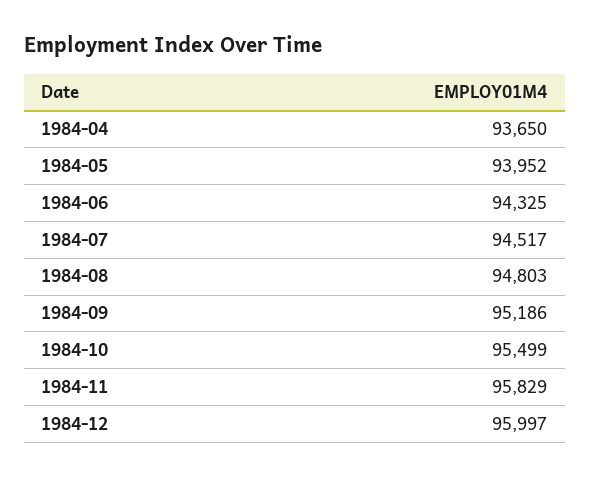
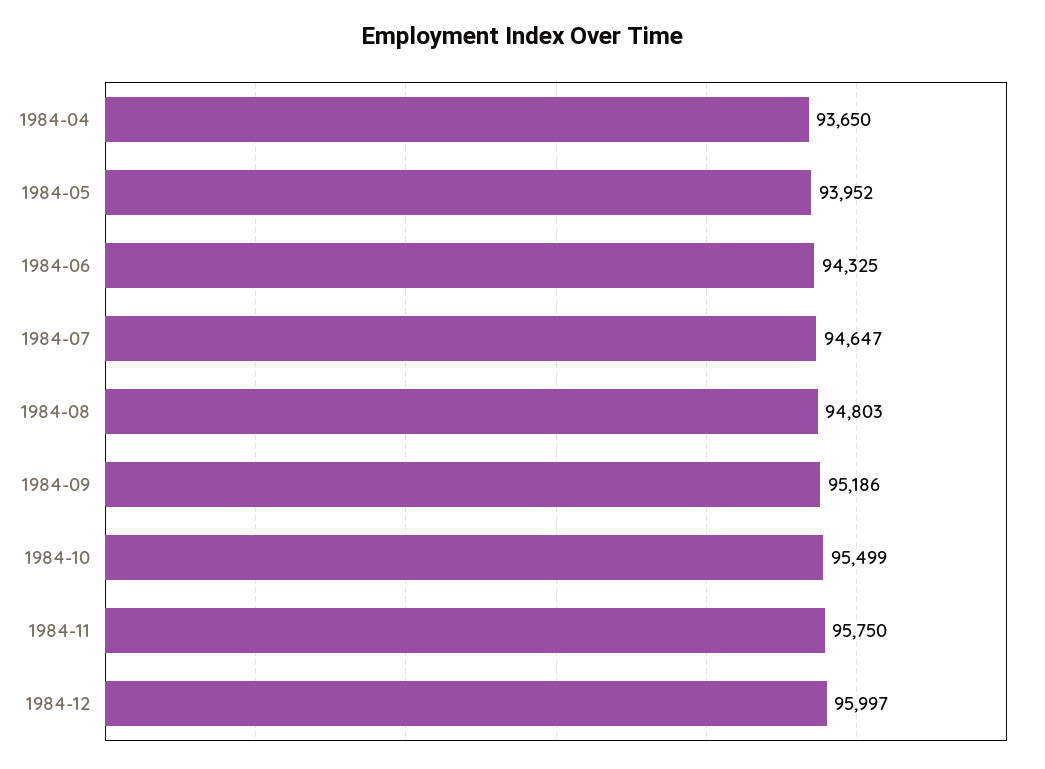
  {
    "1984-04": 93650,
    "1984-05": 93952,
    "1984-06": 94325,
-   "1984-07": 94517,
+   "1984-07": 94647,
    "1984-08": 94803,
    "1984-09": 95186,
    "1984-10": 95499,
-   "1984-11": 95829,
+   "1984-11": 95750,
    "1984-12": 95997
  }

